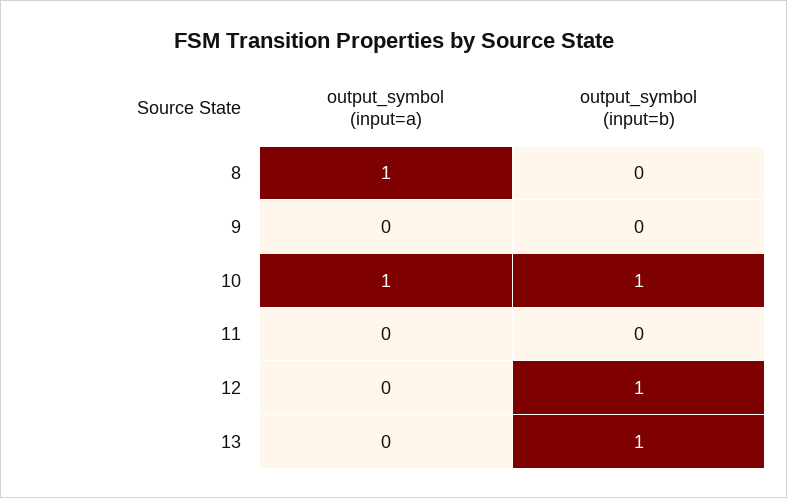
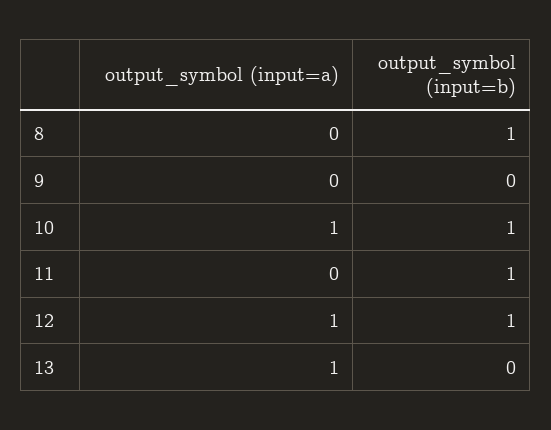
  {
    "output_symbol (input=a)": {
-     "8": 1,
+     "8": 0,
      "9": 0,
      "10": 1,
      "11": 0,
-     "12": 0,
+     "12": 1,
-     "13": 0
+     "13": 1
    },
    "output_symbol (input=b)": {
-     "8": 0,
+     "8": 1,
      "9": 0,
      "10": 1,
-     "11": 0,
+     "11": 1,
      "12": 1,
-     "13": 1
+     "13": 0
    }
  }

